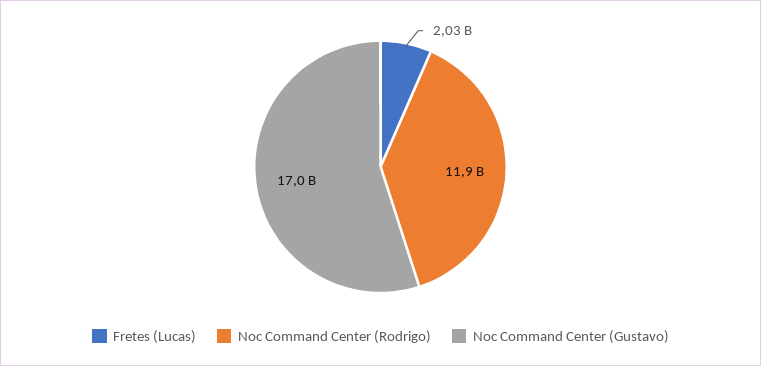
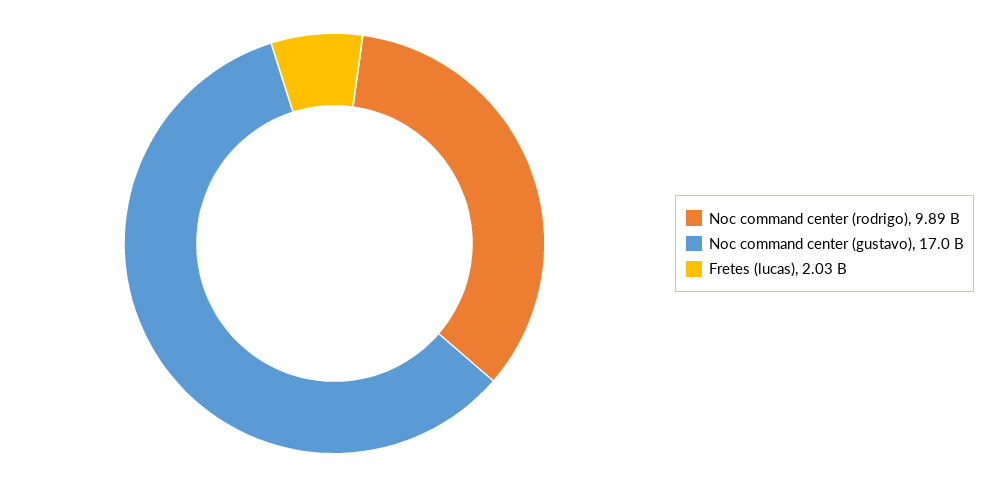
  {
    "Fretes (Lucas)": 2030000000,
-   "Noc Command Center (Rodrigo)": 11900000000,
+   "Noc Command Center (Rodrigo)": 9890000000,
    "Noc Command Center (Gustavo)": 17000000000
  }

